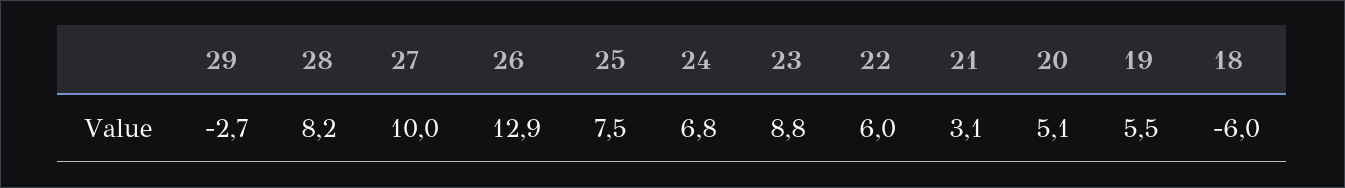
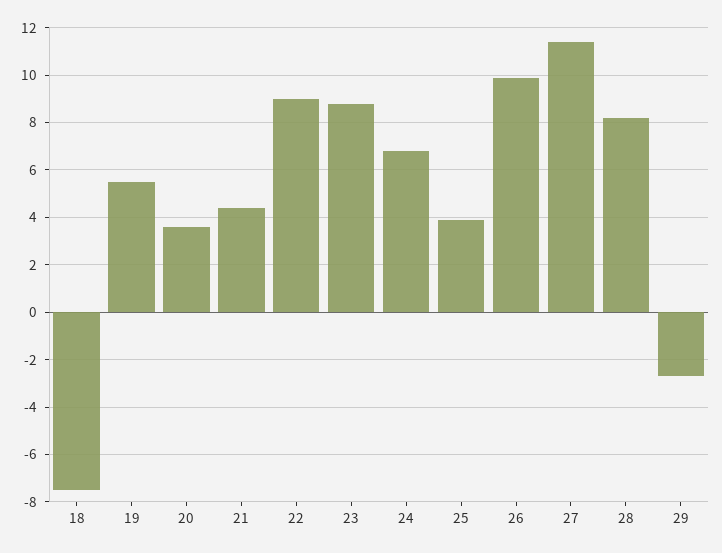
  {
    "29": -2.7,
    "28": 8.2,
-   "27": 10,
+   "27": 11.5,
-   "26": 12.9,
+   "26": 10,
-   "25": 7.5,
+   "25": 4,
    "24": 6.8,
    "23": 8.8,
-   "22": 6,
+   "22": 9,
-   "21": 3.1,
+   "21": 4.5,
-   "20": 5.1,
+   "20": 3.5,
    "19": 5.5,
-   "18": -6
+   "18": -7.5
  }

